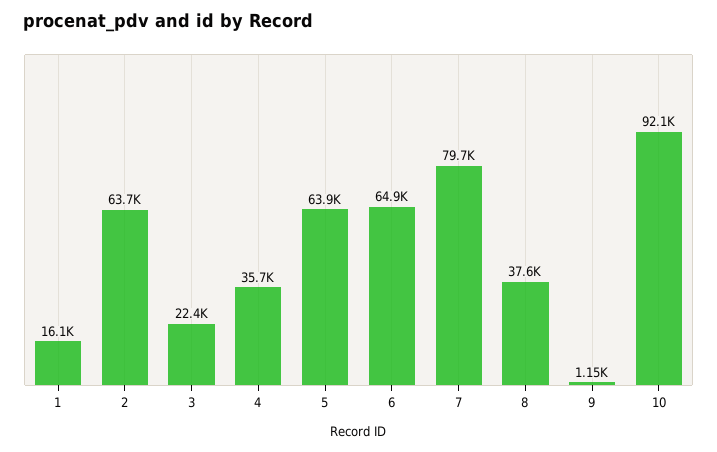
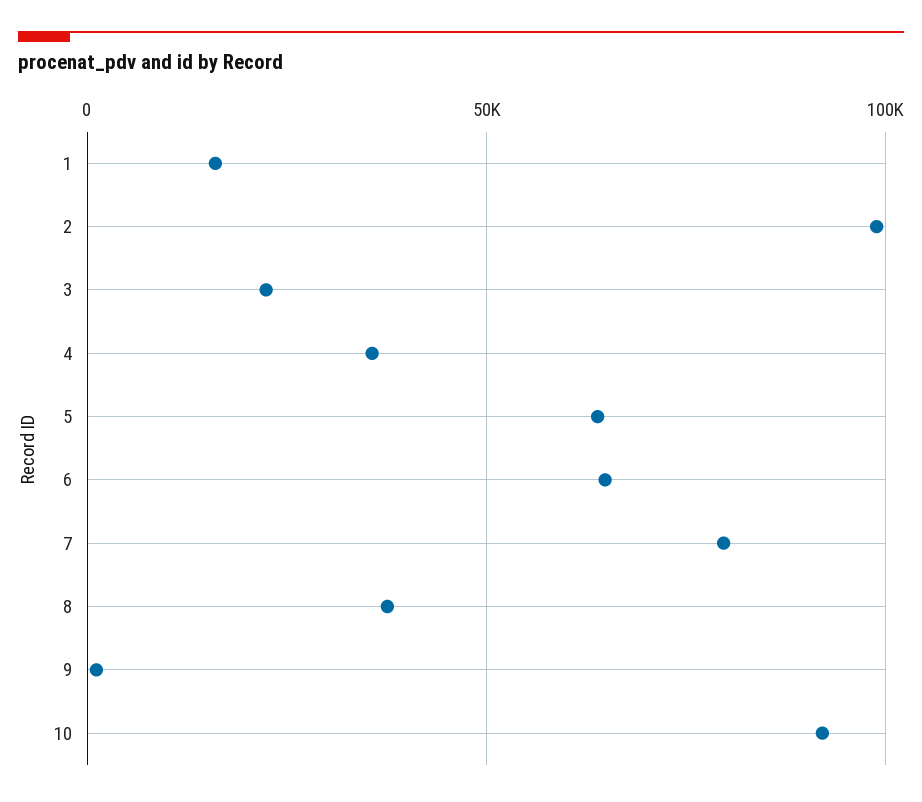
  {
    "1": 16100,
-   "2": 63700,
+   "2": 100000,
    "3": 22400,
    "4": 35700,
    "5": 63900,
    "6": 64900,
    "7": 79700,
    "8": 37600,
    "9": 1150,
    "10": 92100
  }

